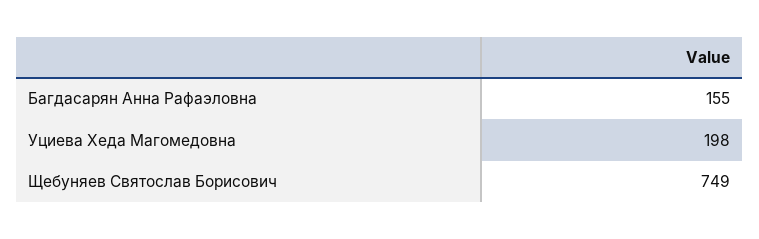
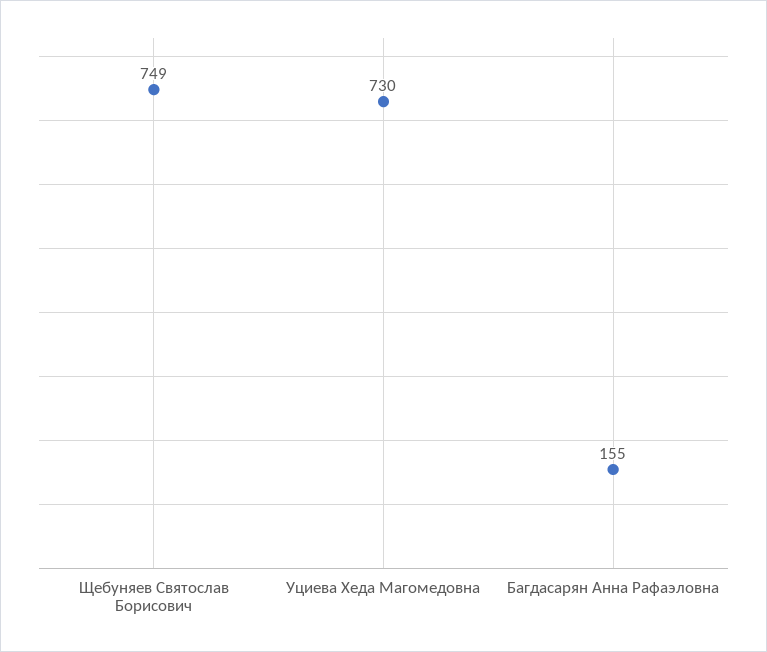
  {
    "Багдасарян Анна Рафаэловна": 155,
-   "Уциева Хеда Магомедовна": 198,
+   "Уциева Хеда Магомедовна": 730,
    "Щебуняев Святослав Борисович": 749
  }

